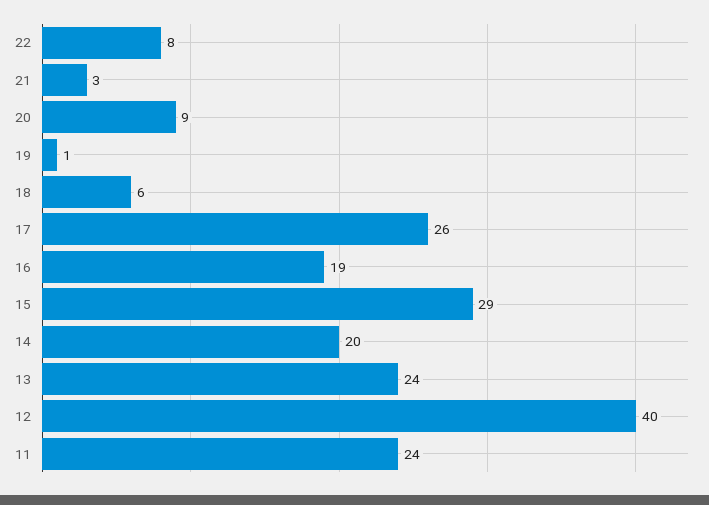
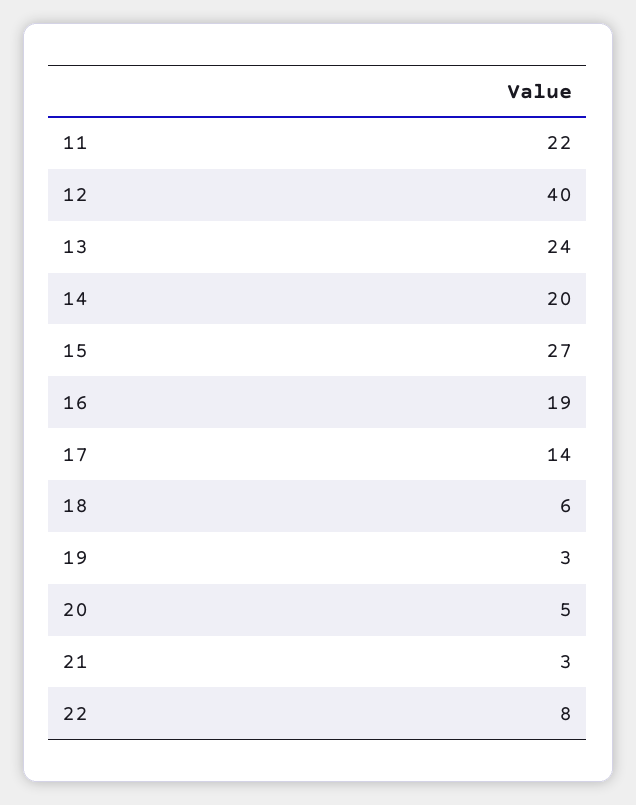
  {
    "22": 8,
    "21": 3,
-   "20": 9,
+   "20": 5,
-   "19": 1,
+   "19": 3,
    "18": 6,
-   "17": 26,
+   "17": 14,
    "16": 19,
-   "15": 29,
+   "15": 27,
    "14": 20,
    "13": 24,
    "12": 40,
-   "11": 24
+   "11": 22
  }

